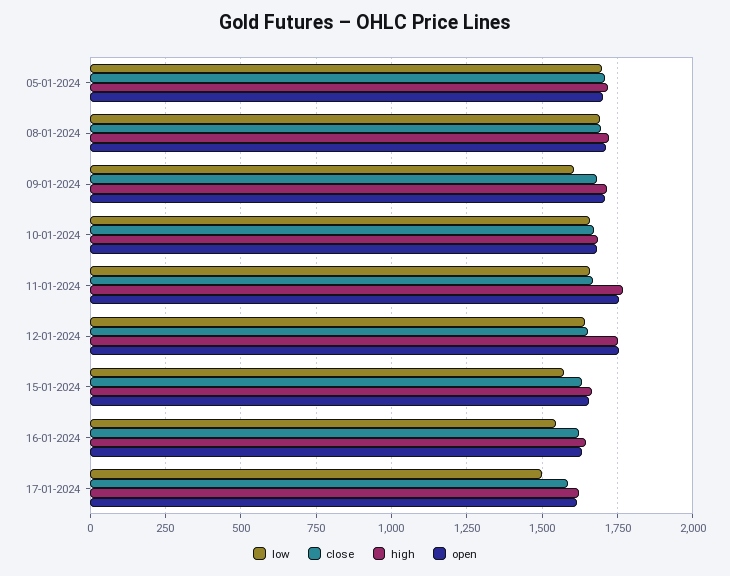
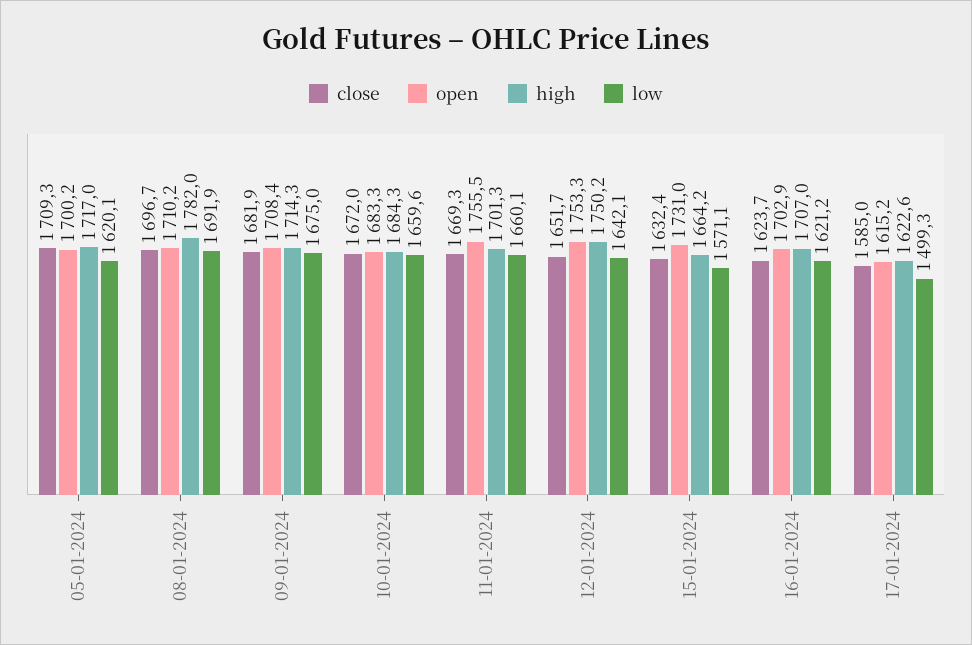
  {
    "low": {
-     "05-01-2024": 1700,
+     "05-01-2024": 1620.1,
      "08-01-2024": 1691.9,
-     "09-01-2024": 1600,
+     "09-01-2024": 1675,
      "10-01-2024": 1659.6,
      "11-01-2024": 1660.1,
      "12-01-2024": 1642.1,
      "15-01-2024": 1571.1,
-     "16-01-2024": 1550,
+     "16-01-2024": 1621.2,
      "17-01-2024": 1499.3
    },
    "close": {
      "05-01-2024": 1709.3,
      "08-01-2024": 1696.7,
      "09-01-2024": 1681.9,
      "10-01-2024": 1672,
      "11-01-2024": 1669.3,
      "12-01-2024": 1651.7,
      "15-01-2024": 1632.4,
      "16-01-2024": 1623.7,
      "17-01-2024": 1585
    },
    "high": {
      "05-01-2024": 1717,
-     "08-01-2024": 1725,
+     "08-01-2024": 1782,
      "09-01-2024": 1714.3,
      "10-01-2024": 1684.3,
-     "11-01-2024": 1775,
+     "11-01-2024": 1701.3,
      "12-01-2024": 1750.2,
      "15-01-2024": 1664.2,
-     "16-01-2024": 1650,
+     "16-01-2024": 1707,
      "17-01-2024": 1622.6
    },
    "open": {
      "05-01-2024": 1700.2,
      "08-01-2024": 1710.2,
      "09-01-2024": 1708.4,
      "10-01-2024": 1683.3,
      "11-01-2024": 1755.5,
      "12-01-2024": 1753.3,
-     "15-01-2024": 1650,
+     "15-01-2024": 1731,
-     "16-01-2024": 1625,
+     "16-01-2024": 1702.9,
      "17-01-2024": 1615.2
    }
  }

